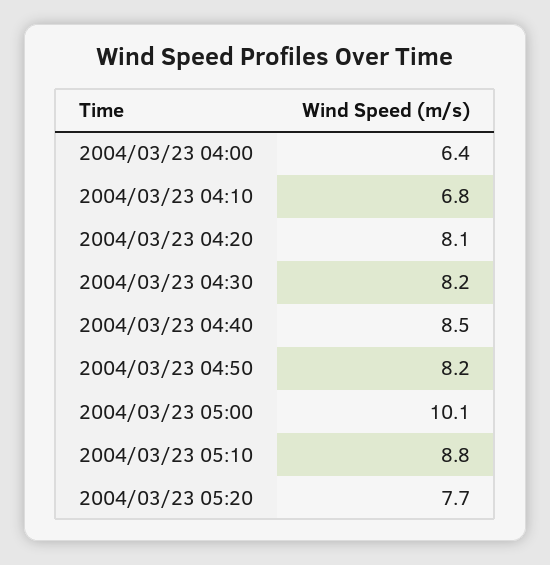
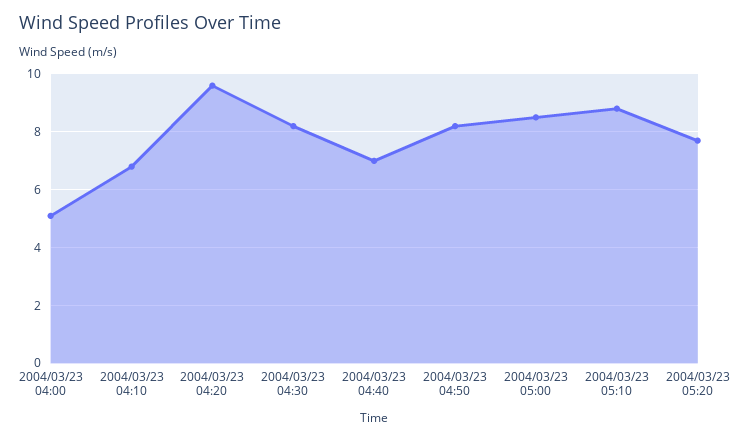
  {
-   "2004/03/23 04:00": 6.4,
+   "2004/03/23 04:00": 5,
    "2004/03/23 04:10": 6.8,
-   "2004/03/23 04:20": 8.1,
+   "2004/03/23 04:20": 9.5,
    "2004/03/23 04:30": 8.2,
-   "2004/03/23 04:40": 8.5,
+   "2004/03/23 04:40": 7,
    "2004/03/23 04:50": 8.2,
-   "2004/03/23 05:00": 10.1,
+   "2004/03/23 05:00": 8.5,
    "2004/03/23 05:10": 8.8,
    "2004/03/23 05:20": 7.7
  }

